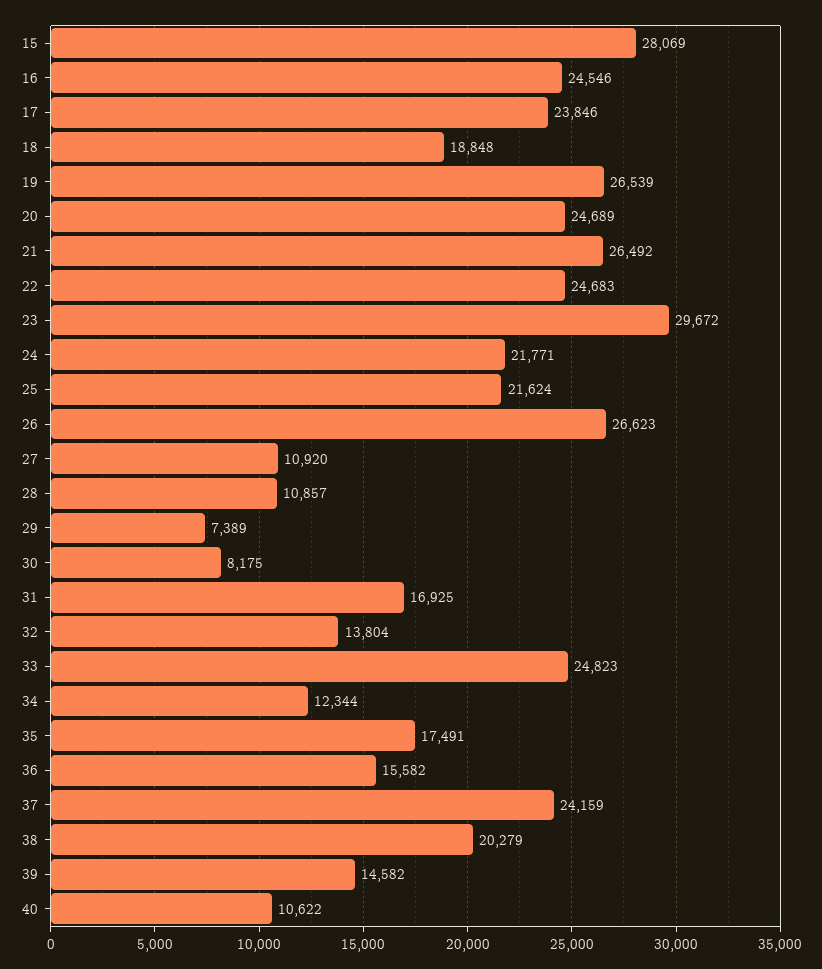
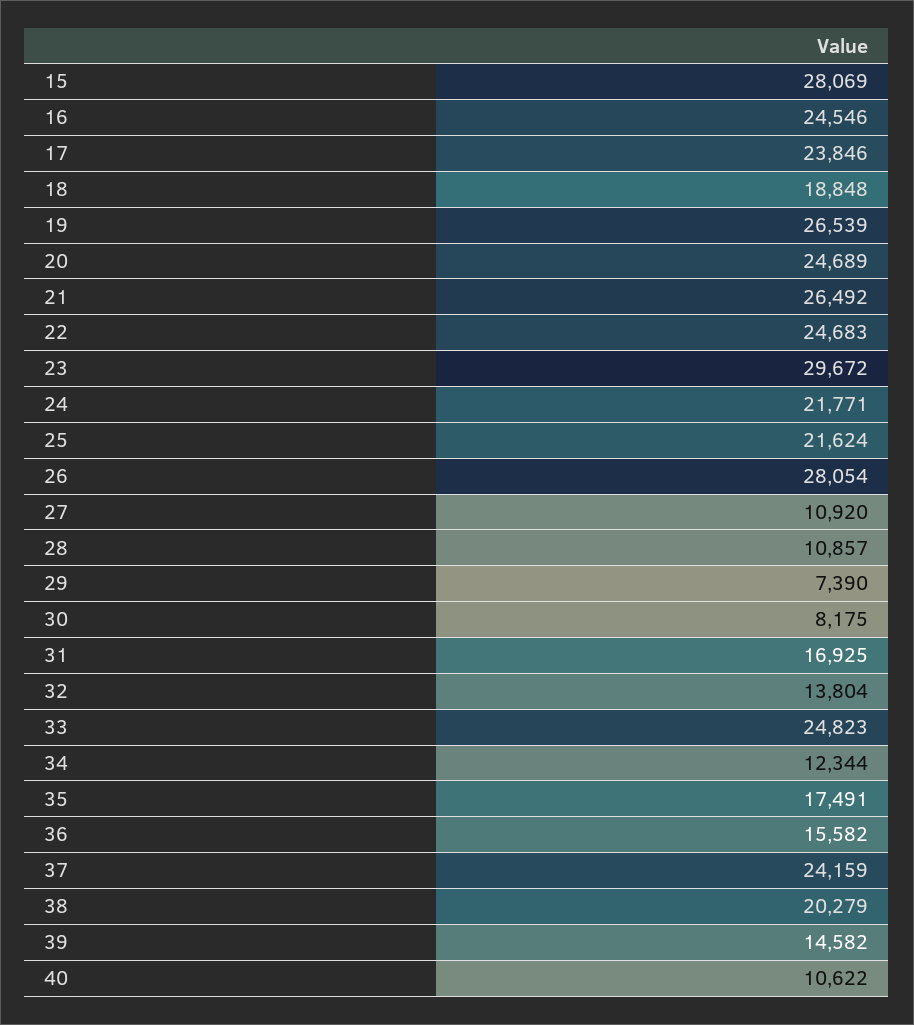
  {
    "15": 28069,
    "16": 24546,
    "17": 23846,
    "18": 18848,
    "19": 26539,
    "20": 24689,
    "21": 26492,
    "22": 24683,
    "23": 29672,
    "24": 21771,
    "25": 21624,
-   "26": 26623,
+   "26": 28054,
    "27": 10920,
    "28": 10857,
-   "29": 7389,
+   "29": 7390,
    "30": 8175,
    "31": 16925,
    "32": 13804,
    "33": 24823,
    "34": 12344,
    "35": 17491,
    "36": 15582,
    "37": 24159,
    "38": 20279,
    "39": 14582,
    "40": 10622
  }

